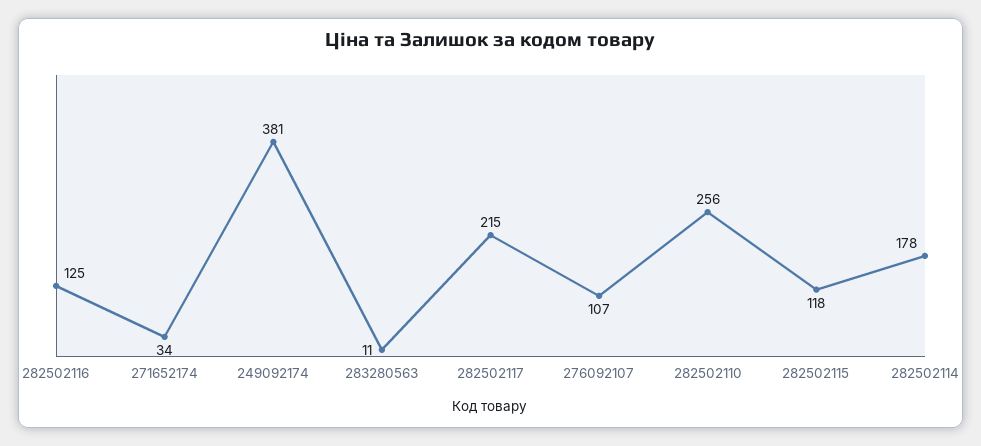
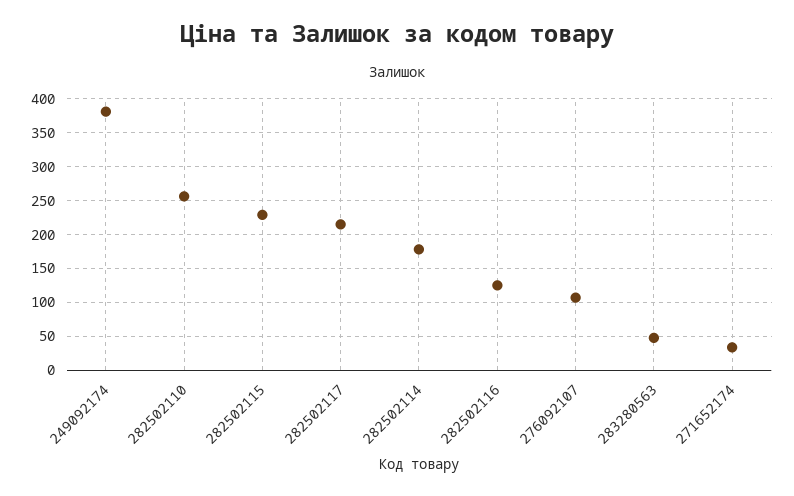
  {
    "282502116": 125,
    "271652174": 34,
    "249092174": 381,
-   "283280563": 11,
+   "283280563": 50,
    "282502117": 215,
    "276092107": 107,
    "282502110": 256,
-   "282502115": 118,
+   "282502115": 230,
    "282502114": 178
  }

